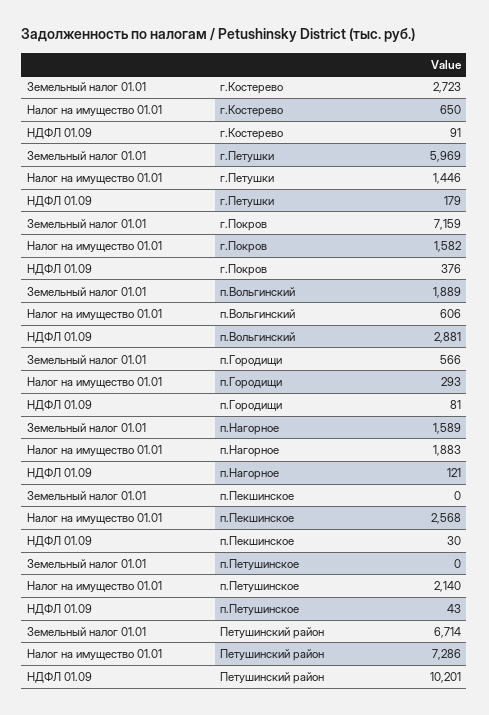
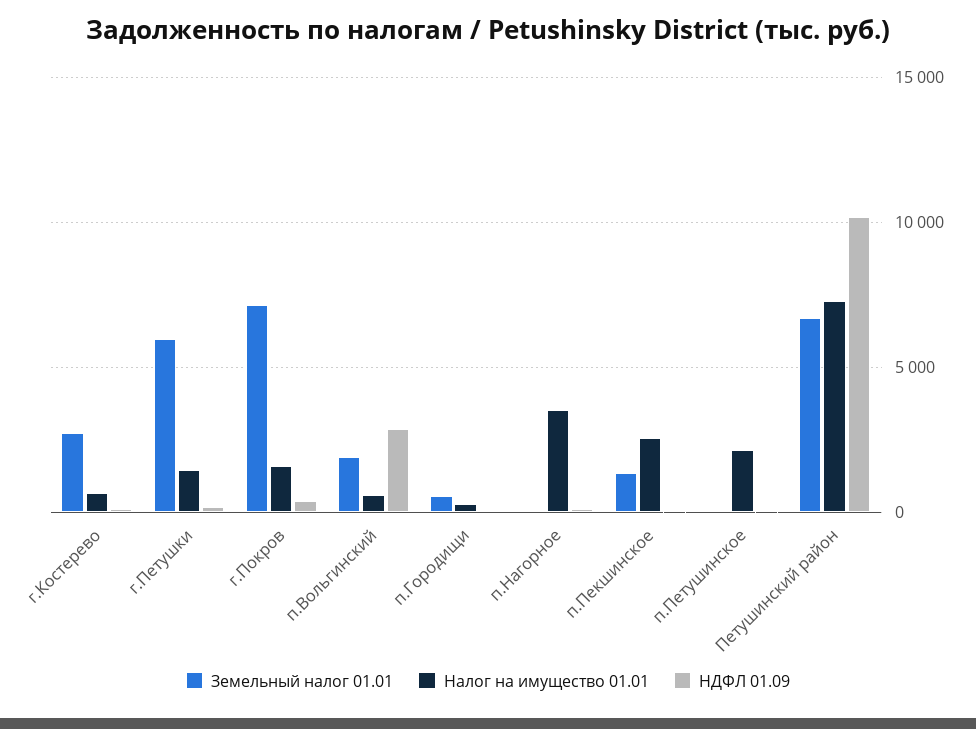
  {
    "Земельный налог 01.01": {
      "г.Костерево": 2723,
      "г.Петушки": 5969,
      "г.Покров": 7159,
      "п.Вольгинский": 1889,
      "п.Городищи": 566,
-     "п.Нагорное": 1589,
+     "п.Нагорное": 0,
-     "п.Пекшинское": 0,
+     "п.Пекшинское": 1500,
      "п.Петушинское": 0,
      "Петушинский район": 6714
    },
    "Налог на имущество 01.01": {
      "г.Костерево": 650,
      "г.Петушки": 1446,
      "г.Покров": 1582,
      "п.Вольгинский": 606,
      "п.Городищи": 293,
-     "п.Нагорное": 1883,
+     "п.Нагорное": 3500,
      "п.Пекшинское": 2568,
      "п.Петушинское": 2140,
      "Петушинский район": 7286
    },
    "НДФЛ 01.09": {
      "г.Костерево": 91,
      "г.Петушки": 179,
      "г.Покров": 376,
      "п.Вольгинский": 2881,
      "п.Городищи": 81,
      "п.Нагорное": 121,
      "п.Пекшинское": 30,
      "п.Петушинское": 43,
      "Петушинский район": 10201
    }
  }

